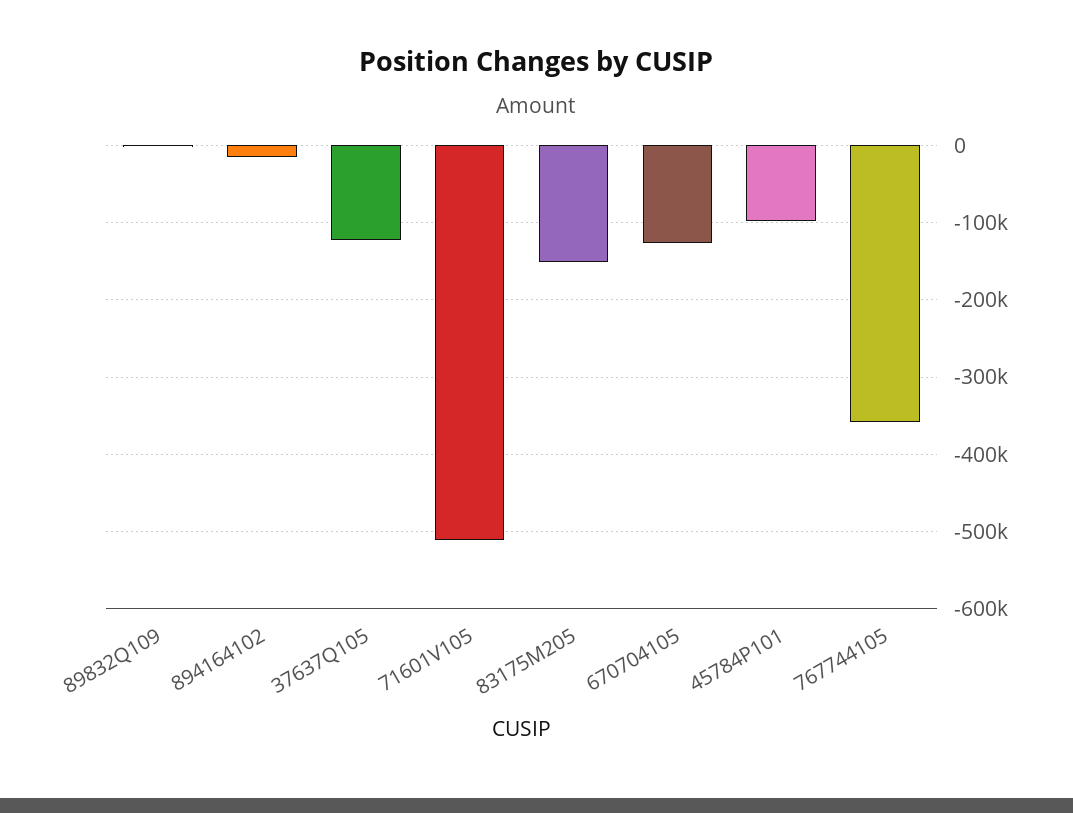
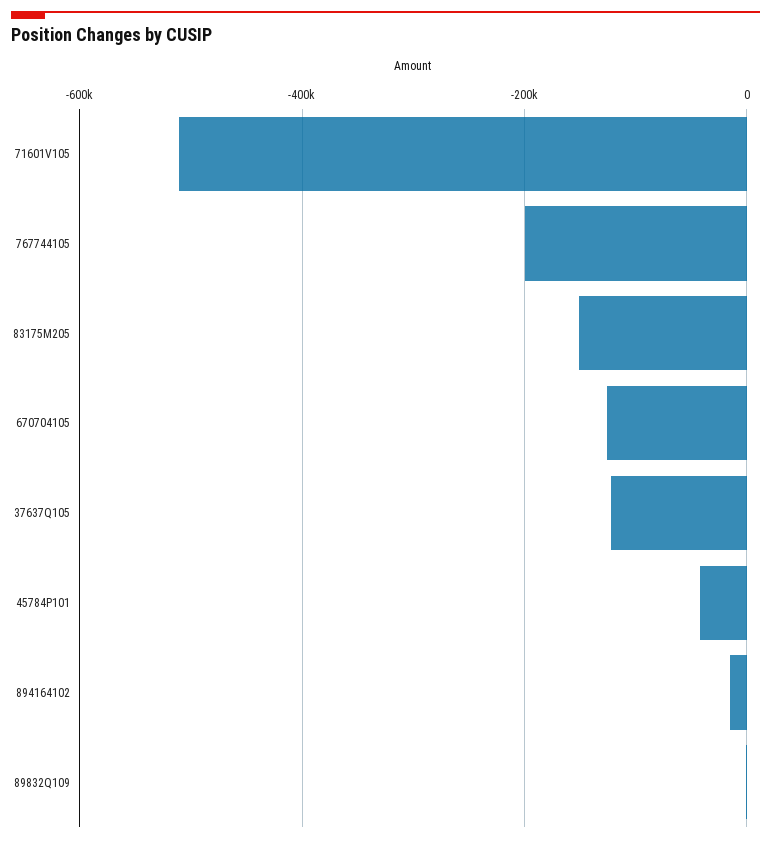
  {
    "89832Q109": 0,
    "894164102": -20000,
    "37637Q105": -120000,
    "71601V105": -510000,
    "83175M205": -150000,
    "670704105": -130000,
-   "45784P101": -100000,
+   "45784P101": -40000,
-   "767744105": -360000
+   "767744105": -200000
  }

